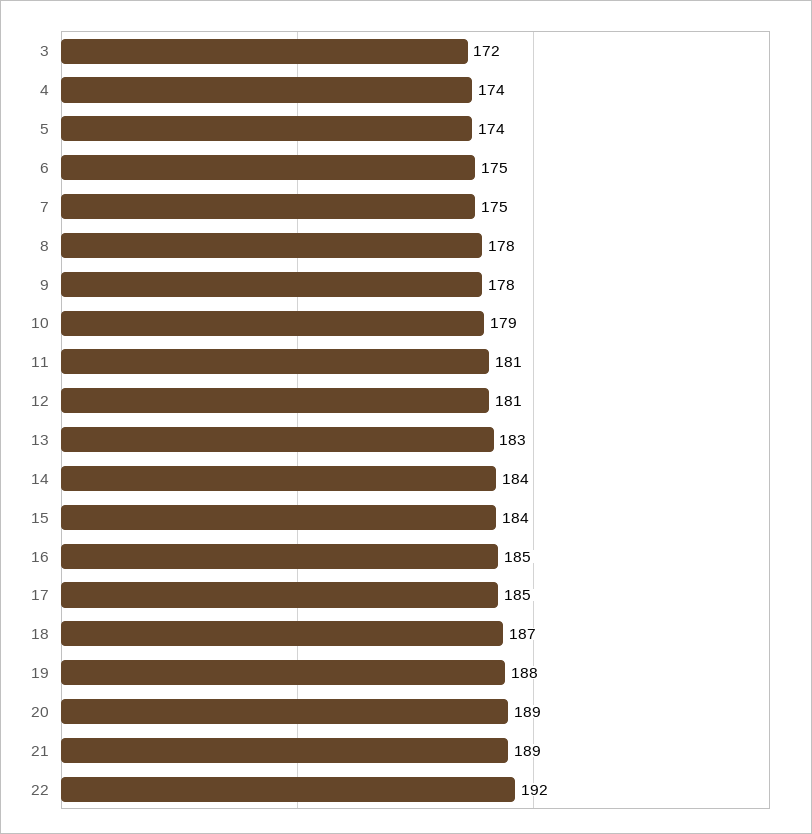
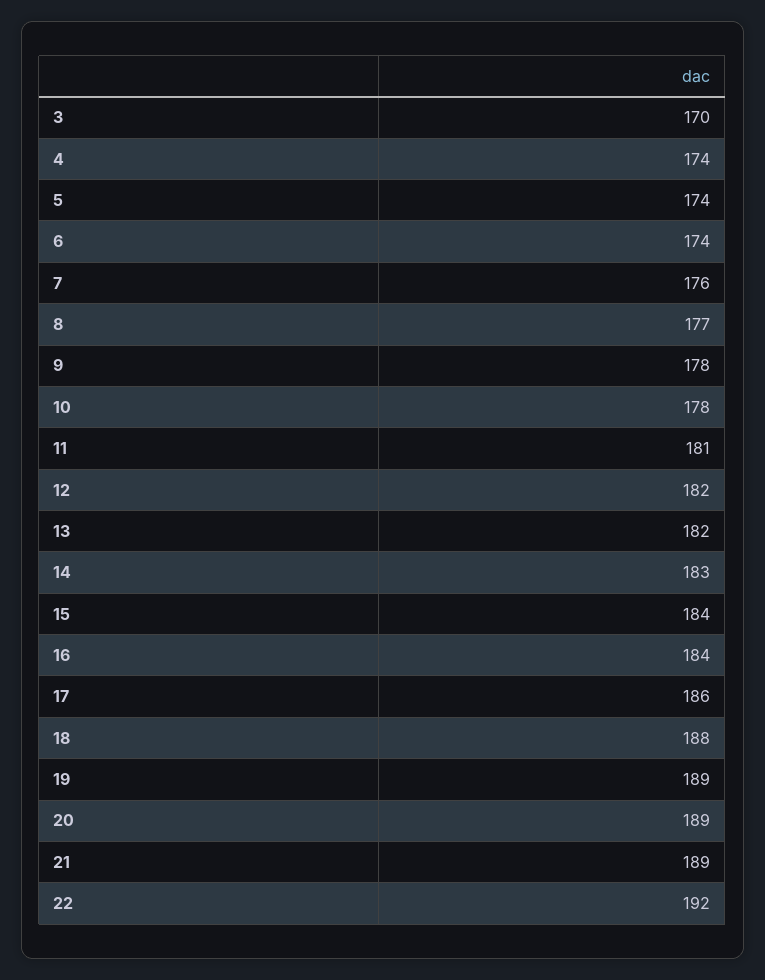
  {
-   "3": 172,
+   "3": 170,
    "4": 174,
    "5": 174,
-   "6": 175,
+   "6": 174,
-   "7": 175,
+   "7": 176,
-   "8": 178,
+   "8": 177,
    "9": 178,
-   "10": 179,
+   "10": 178,
    "11": 181,
-   "12": 181,
+   "12": 182,
-   "13": 183,
+   "13": 182,
-   "14": 184,
+   "14": 183,
    "15": 184,
-   "16": 185,
+   "16": 184,
-   "17": 185,
+   "17": 186,
-   "18": 187,
+   "18": 188,
-   "19": 188,
+   "19": 189,
    "20": 189,
    "21": 189,
    "22": 192
  }

